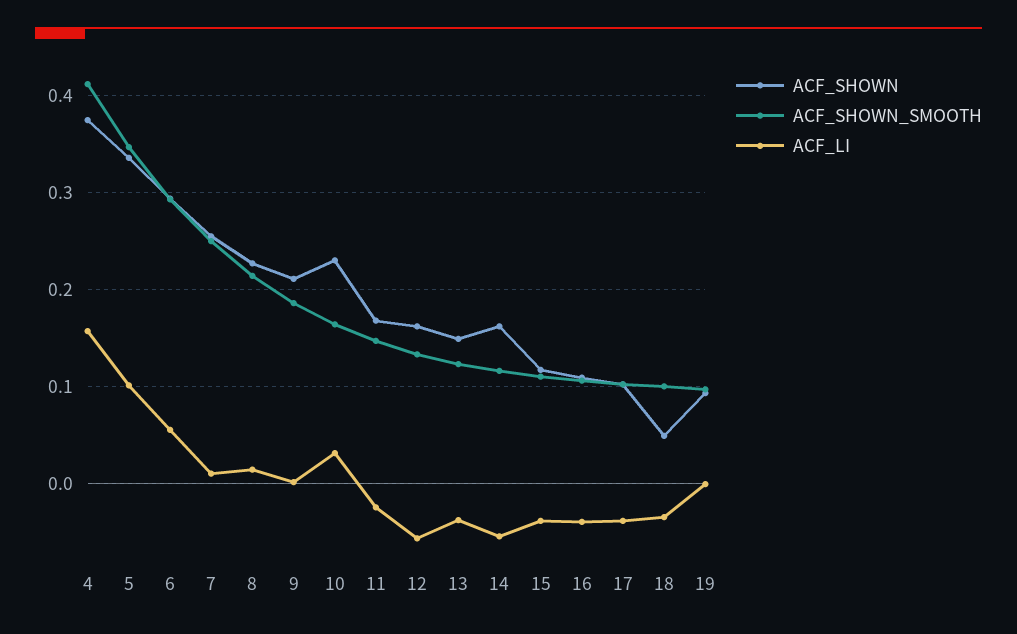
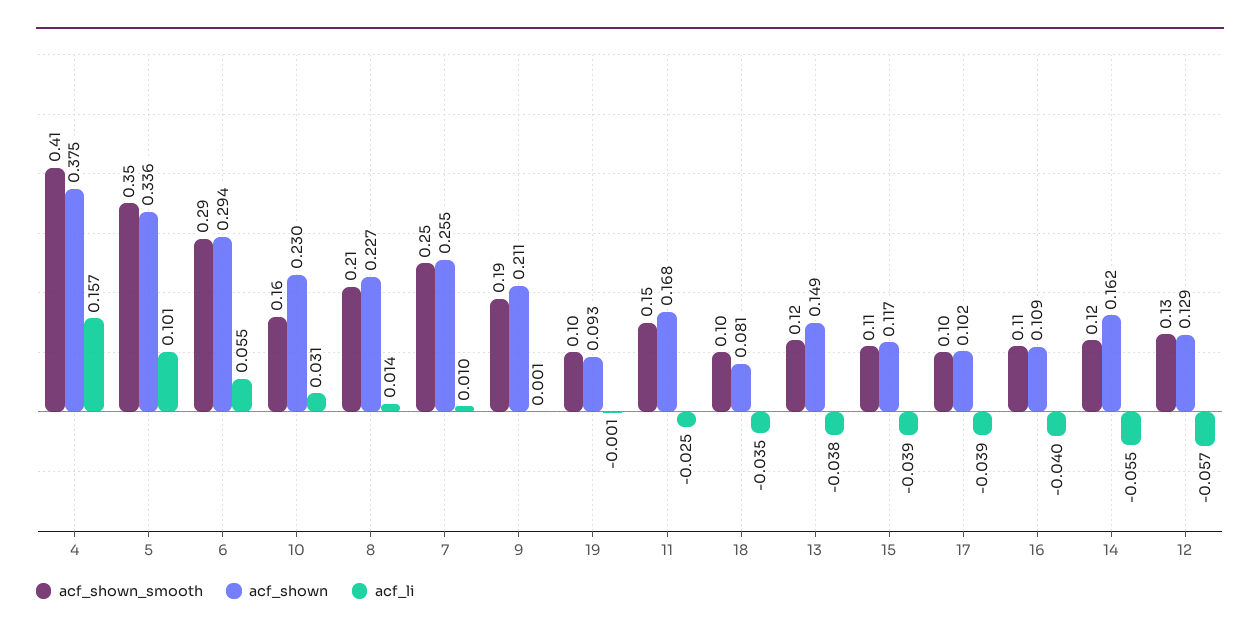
  {
    "ACF_SHOWN": {
      "4": 0.375,
      "5": 0.336,
      "6": 0.294,
      "7": 0.255,
      "8": 0.227,
      "9": 0.211,
      "10": 0.23,
      "11": 0.168,
-     "12": 0.16,
+     "12": 0.129,
      "13": 0.149,
      "14": 0.162,
      "15": 0.117,
      "16": 0.109,
      "17": 0.102,
-     "18": 0.05,
+     "18": 0.081,
      "19": 0.093
    },
    "ACF_SHOWN_SMOOTH": {
      "4": 0.41,
      "5": 0.35,
      "6": 0.29,
      "7": 0.25,
      "8": 0.21,
      "9": 0.19,
      "10": 0.16,
      "11": 0.15,
      "12": 0.13,
      "13": 0.12,
      "14": 0.12,
      "15": 0.11,
      "16": 0.11,
      "17": 0.1,
      "18": 0.1,
      "19": 0.1
    },
    "ACF_LI": {
      "4": 0.157,
      "5": 0.101,
      "6": 0.055,
      "7": 0.01,
      "8": 0.014,
      "9": 0.001,
      "10": 0.031,
      "11": -0.025,
      "12": -0.057,
      "13": -0.038,
      "14": -0.055,
      "15": -0.039,
      "16": -0.04,
      "17": -0.039,
      "18": -0.035,
      "19": -0.001
    }
  }

